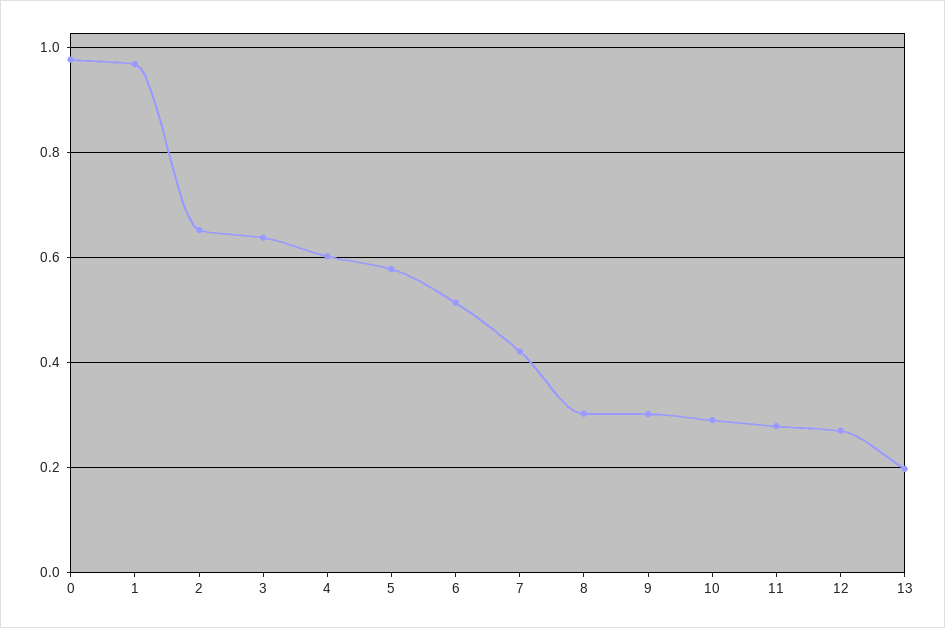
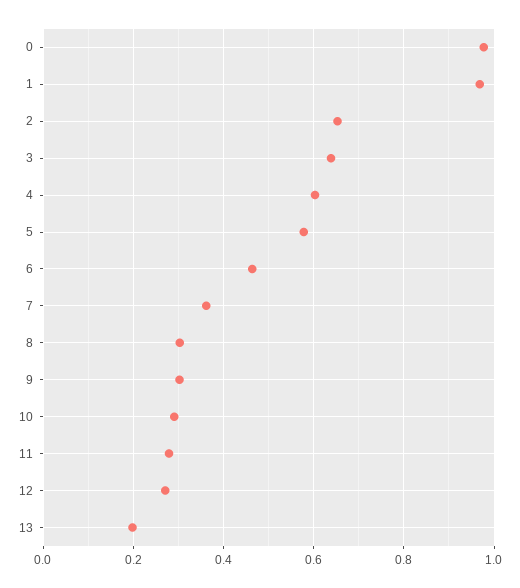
  {
    "0": 0.98,
    "1": 0.96,
    "2": 0.66,
    "3": 0.64,
    "4": 0.6,
    "5": 0.58,
-   "6": 0.52,
+   "6": 0.46,
-   "7": 0.42,
+   "7": 0.36,
    "8": 0.3,
    "9": 0.3,
    "10": 0.3,
    "11": 0.28,
    "12": 0.28,
    "13": 0.2
  }

